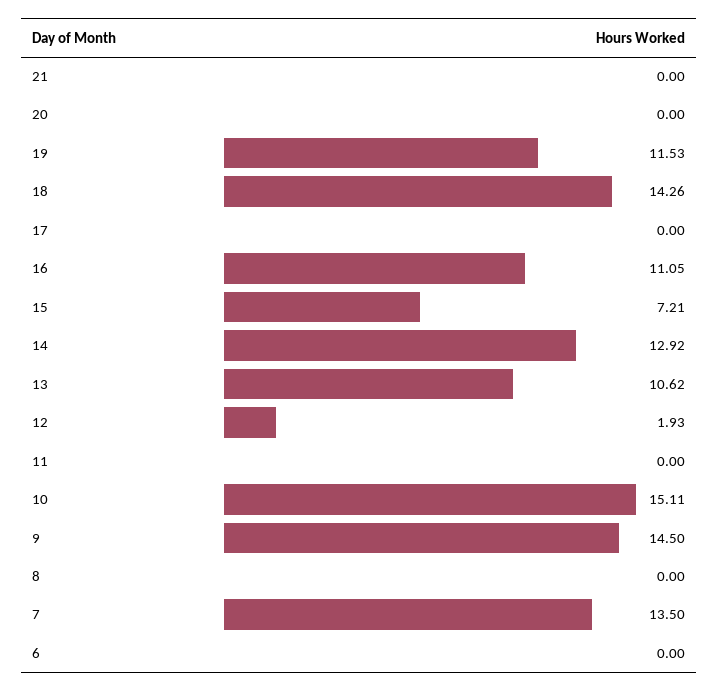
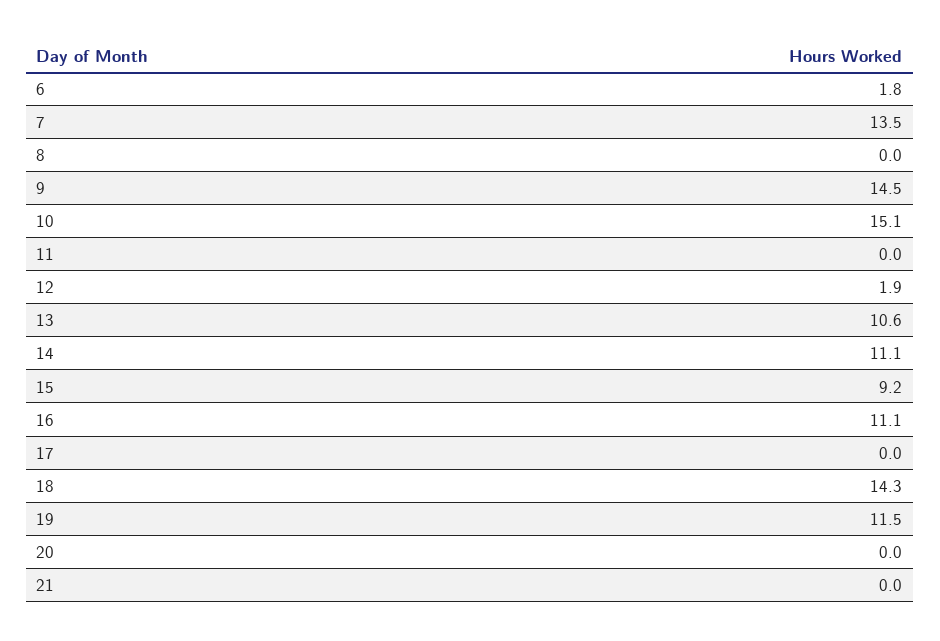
  {
    "21": 0,
    "20": 0,
    "19": 11.53,
    "18": 14.26,
    "17": 0,
    "16": 11.05,
-   "15": 7.21,
+   "15": 9.2,
-   "14": 12.92,
+   "14": 11.1,
    "13": 10.62,
    "12": 1.93,
    "11": 0,
    "10": 15.11,
    "9": 14.5,
    "8": 0,
    "7": 13.5,
-   "6": 0
+   "6": 1.8
  }

